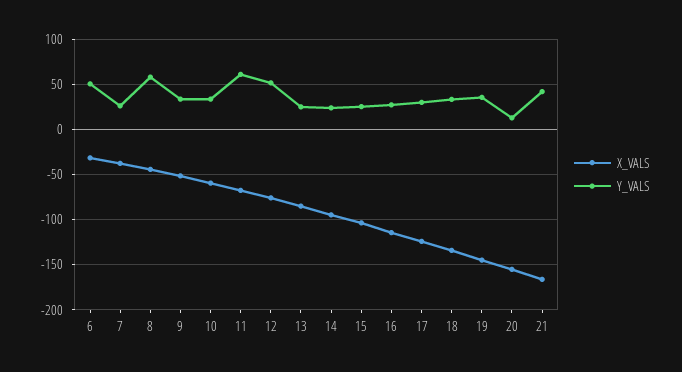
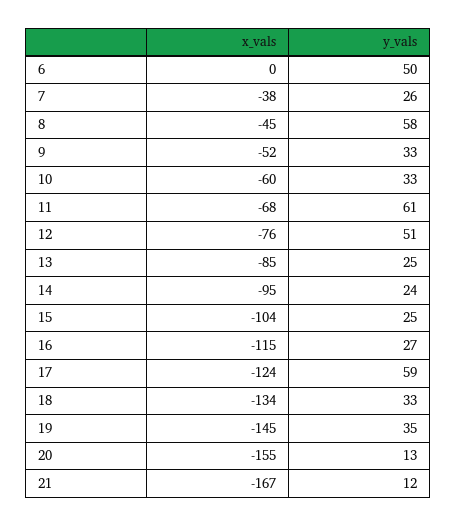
  {
    "X_VALS": {
-     "6": -30,
+     "6": 0,
      "7": -38,
      "8": -45,
      "9": -52,
      "10": -60,
      "11": -68,
      "12": -76,
      "13": -85,
      "14": -95,
      "15": -104,
      "16": -115,
      "17": -124,
      "18": -134,
      "19": -145,
      "20": -155,
      "21": -167
    },
    "Y_VALS": {
      "6": 50,
      "7": 26,
      "8": 58,
      "9": 33,
      "10": 33,
      "11": 61,
      "12": 51,
      "13": 25,
      "14": 24,
      "15": 25,
      "16": 27,
-     "17": 30,
+     "17": 59,
      "18": 33,
      "19": 35,
      "20": 13,
-     "21": 40
+     "21": 12
    }
  }

